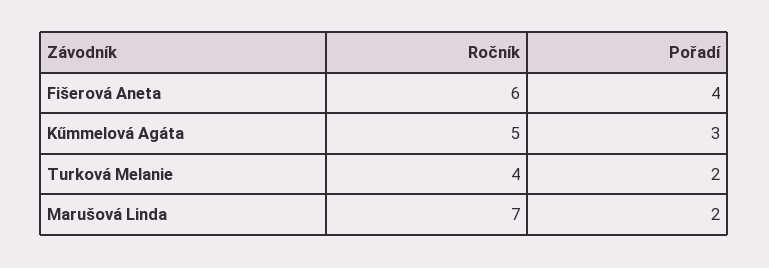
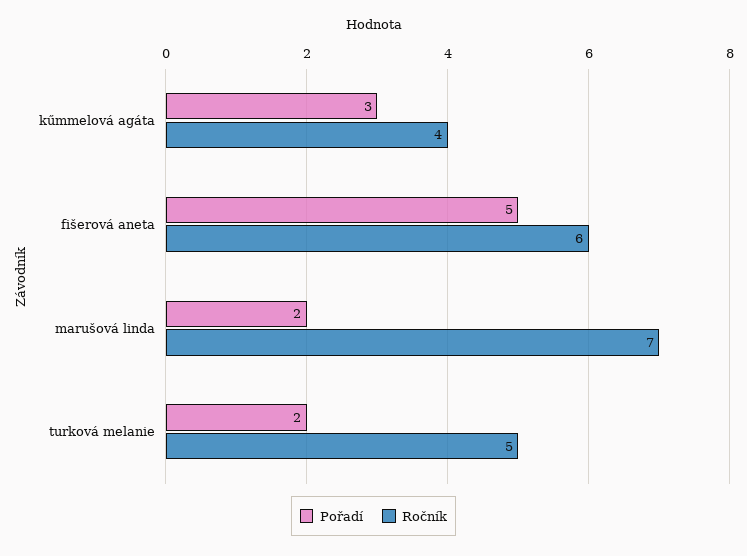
  {
    "Ročník": {
      "Fišerová Aneta": 6,
-     "Kűmmelová Agáta": 5,
+     "Kűmmelová Agáta": 4,
-     "Turková Melanie": 4,
+     "Turková Melanie": 5,
      "Marušová Linda": 7
    },
    "Pořadí": {
-     "Fišerová Aneta": 4,
+     "Fišerová Aneta": 5,
      "Kűmmelová Agáta": 3,
      "Turková Melanie": 2,
      "Marušová Linda": 2
    }
  }

